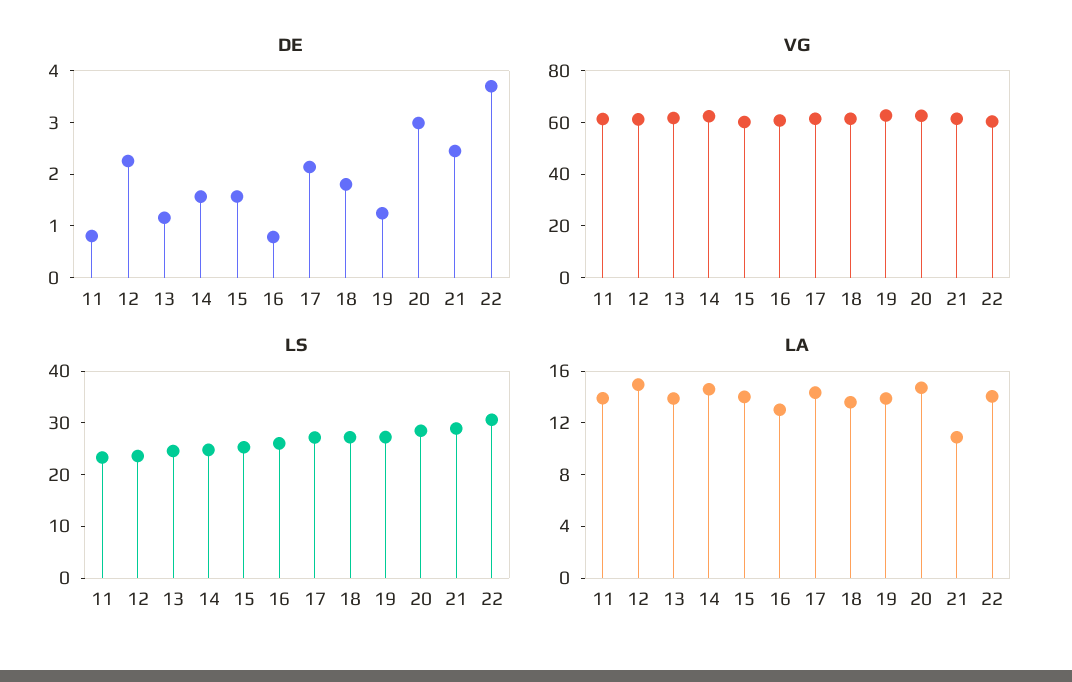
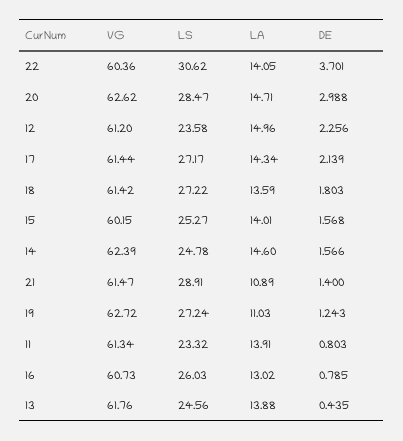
  {
    "DE": {
      "11": 0.803,
      "12": 2.256,
-     "13": 1.2,
+     "13": 0.435,
      "14": 1.566,
      "15": 1.568,
      "16": 0.785,
      "17": 2.139,
      "18": 1.803,
      "19": 1.243,
      "20": 2.988,
-     "21": 2.4,
+     "21": 1.4,
      "22": 3.701
    },
    "VG": {
      "11": 61.34,
      "12": 61.2,
      "13": 61.76,
      "14": 62.39,
      "15": 60.15,
      "16": 60.73,
      "17": 61.44,
      "18": 61.42,
      "19": 62.72,
      "20": 62.62,
      "21": 61.47,
      "22": 60.36
    },
    "LS": {
      "11": 23.32,
      "12": 23.58,
      "13": 24.56,
      "14": 24.78,
      "15": 25.27,
      "16": 26.03,
      "17": 27.17,
      "18": 27.22,
      "19": 27.24,
      "20": 28.47,
      "21": 28.91,
      "22": 30.62
    },
    "LA": {
      "11": 13.91,
      "12": 14.96,
      "13": 13.88,
      "14": 14.6,
      "15": 14.01,
      "16": 13.02,
      "17": 14.34,
      "18": 13.59,
-     "19": 14,
+     "19": 11.03,
      "20": 14.71,
      "21": 10.89,
      "22": 14.05
    }
  }

